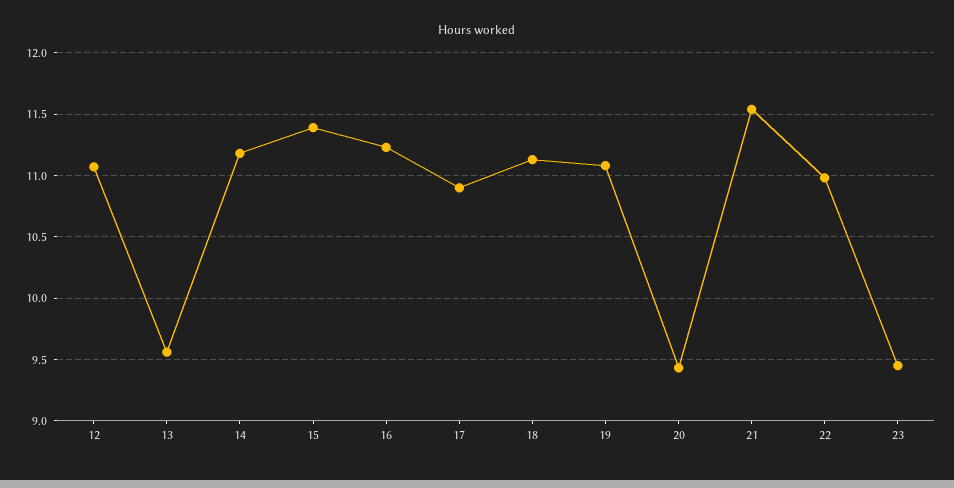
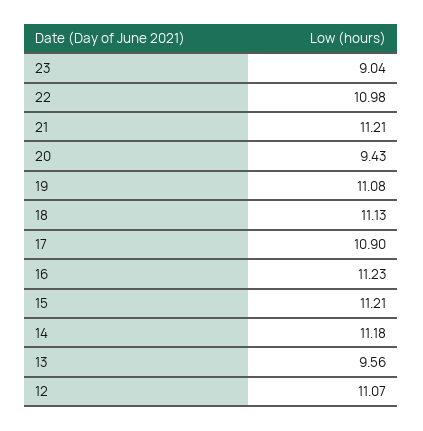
  {
    "12": 11.07,
    "13": 9.56,
    "14": 11.18,
-   "15": 11.4,
+   "15": 11.21,
    "16": 11.23,
    "17": 10.9,
    "18": 11.13,
    "19": 11.08,
    "20": 9.43,
-   "21": 11.55,
+   "21": 11.21,
    "22": 10.98,
-   "23": 9.45
+   "23": 9.04
  }

